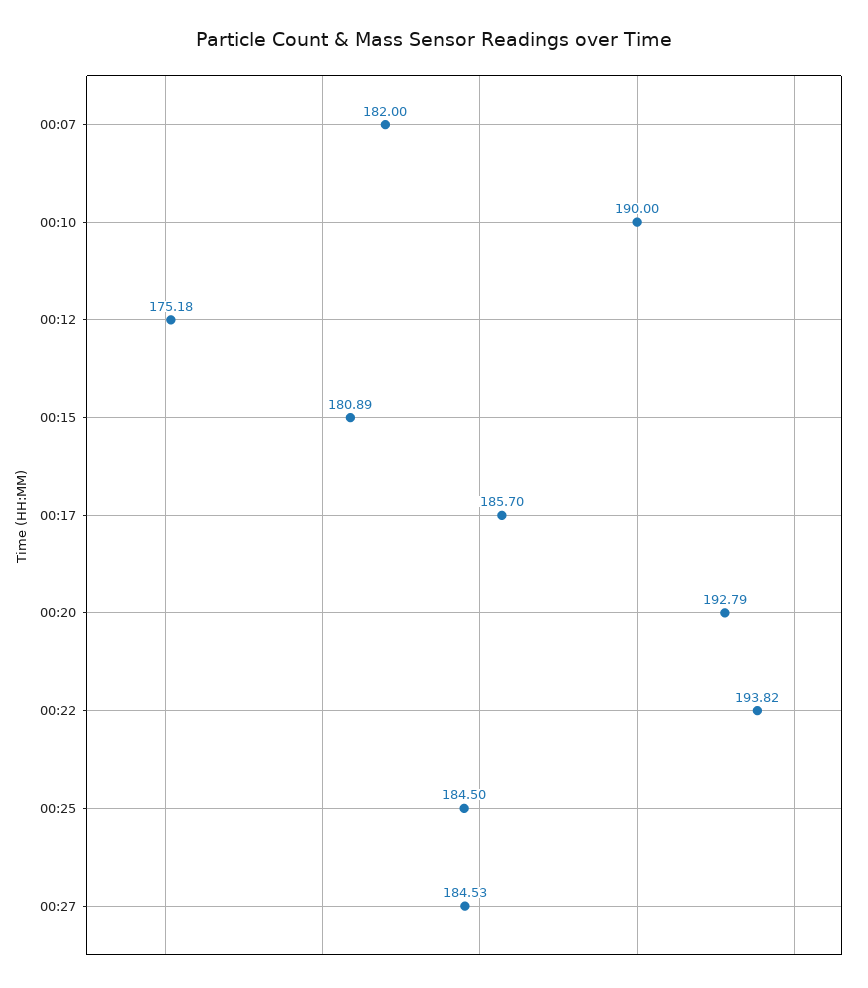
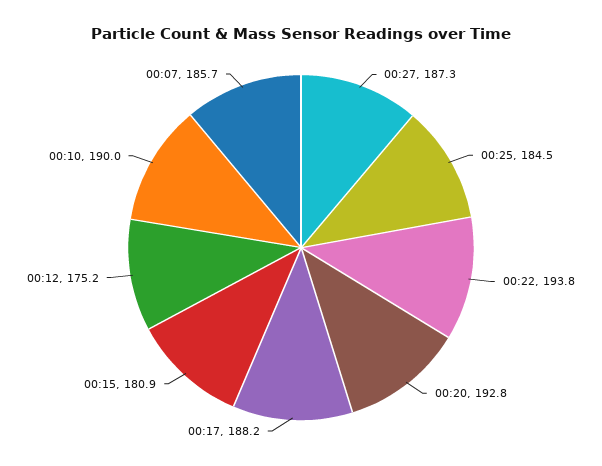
  {
-   "00:07": 182,
+   "00:07": 185.7,
    "00:10": 190,
    "00:12": 175.18,
    "00:15": 180.89,
-   "00:17": 185.7,
+   "00:17": 188.2,
    "00:20": 192.79,
    "00:22": 193.82,
    "00:25": 184.5,
-   "00:27": 184.53
+   "00:27": 187.3
  }

